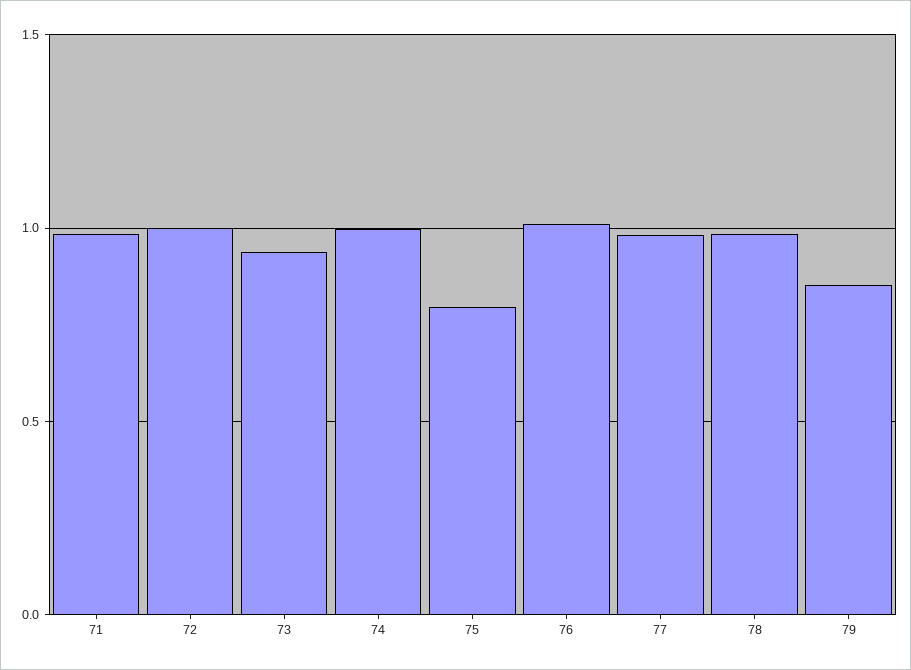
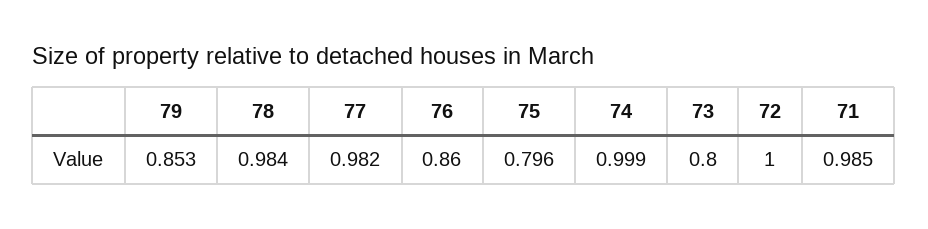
  {
    "71": 0.985,
    "72": 1,
-   "73": 0.95,
+   "73": 0.8,
    "74": 0.999,
    "75": 0.796,
-   "76": 1,
+   "76": 0.86,
    "77": 0.982,
    "78": 0.984,
    "79": 0.853
  }

